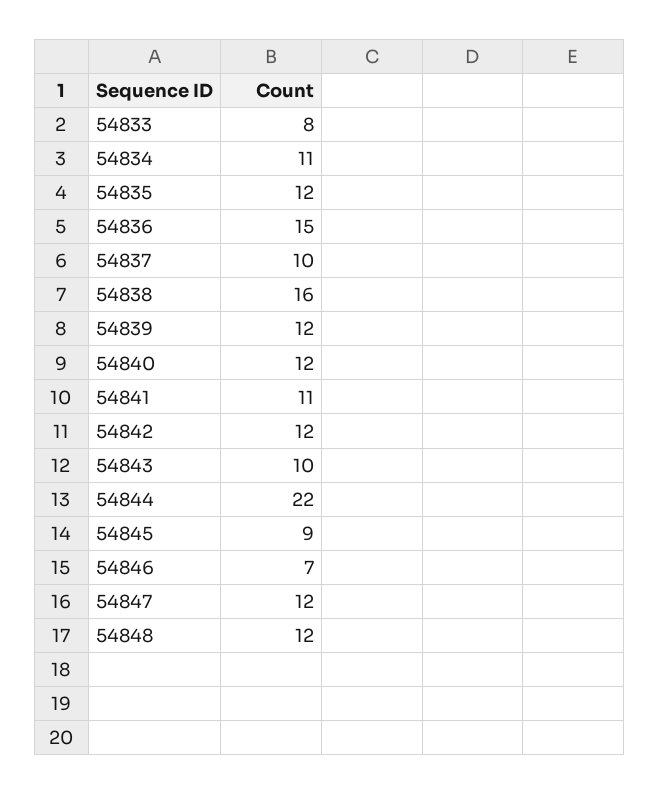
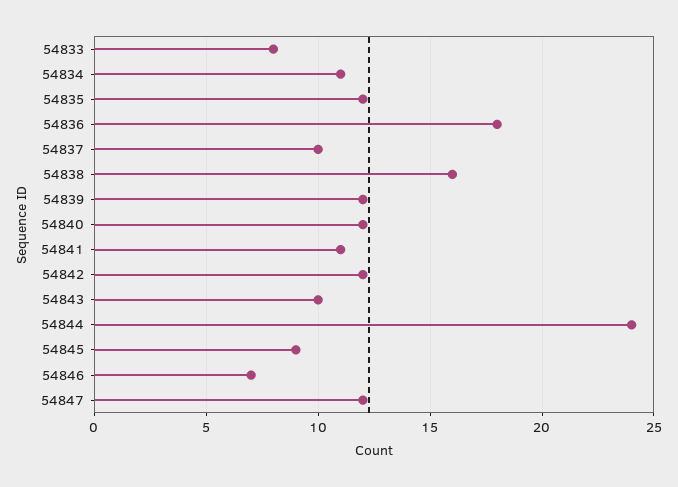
  {
    "54833": 8,
    "54834": 11,
    "54835": 12,
-   "54836": 15,
+   "54836": 18,
    "54837": 10,
    "54838": 16,
    "54839": 12,
    "54840": 12,
    "54841": 11,
    "54842": 12,
    "54843": 10,
-   "54844": 22,
+   "54844": 24,
    "54845": 9,
    "54846": 7,
-   "54847": 12,
+   "54847": 12
-   "54848": 12
  }

